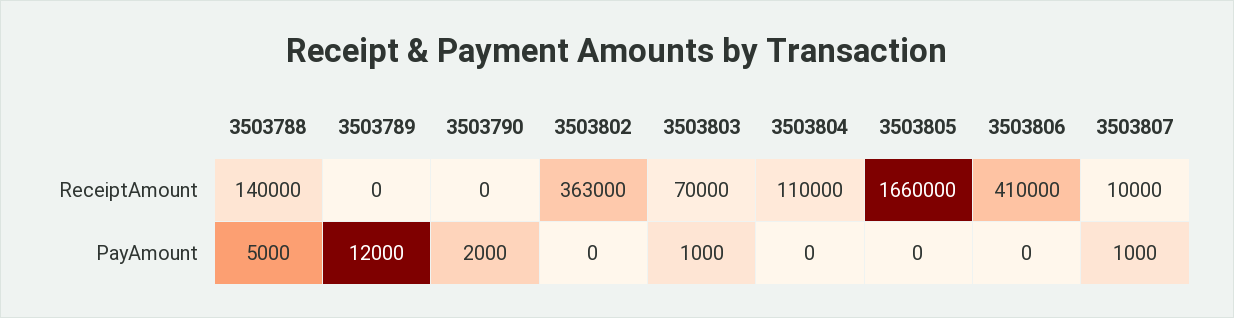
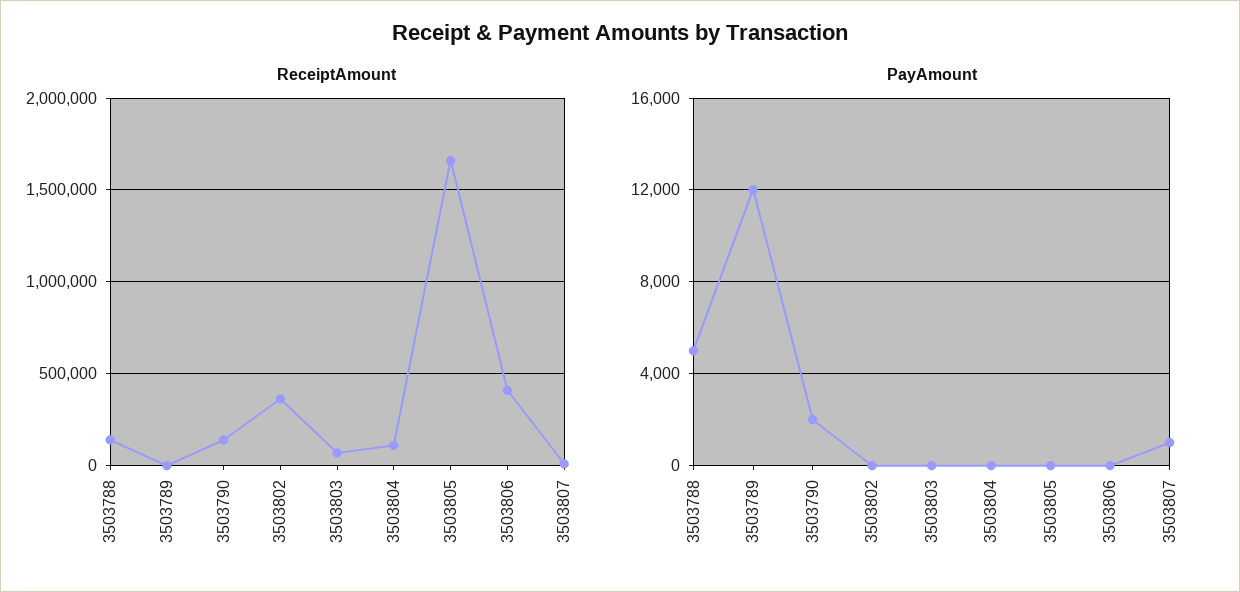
  {
    "ReceiptAmount": {
      "3503788": 140000,
      "3503789": 0,
-     "3503790": 0,
+     "3503790": 150000,
      "3503802": 363000,
      "3503803": 70000,
      "3503804": 110000,
      "3503805": 1660000,
      "3503806": 410000,
      "3503807": 10000
    },
    "PayAmount": {
      "3503788": 5000,
      "3503789": 12000,
      "3503790": 2000,
      "3503802": 0,
-     "3503803": 1000,
+     "3503803": 0,
      "3503804": 0,
      "3503805": 0,
      "3503806": 0,
      "3503807": 1000
    }
  }

